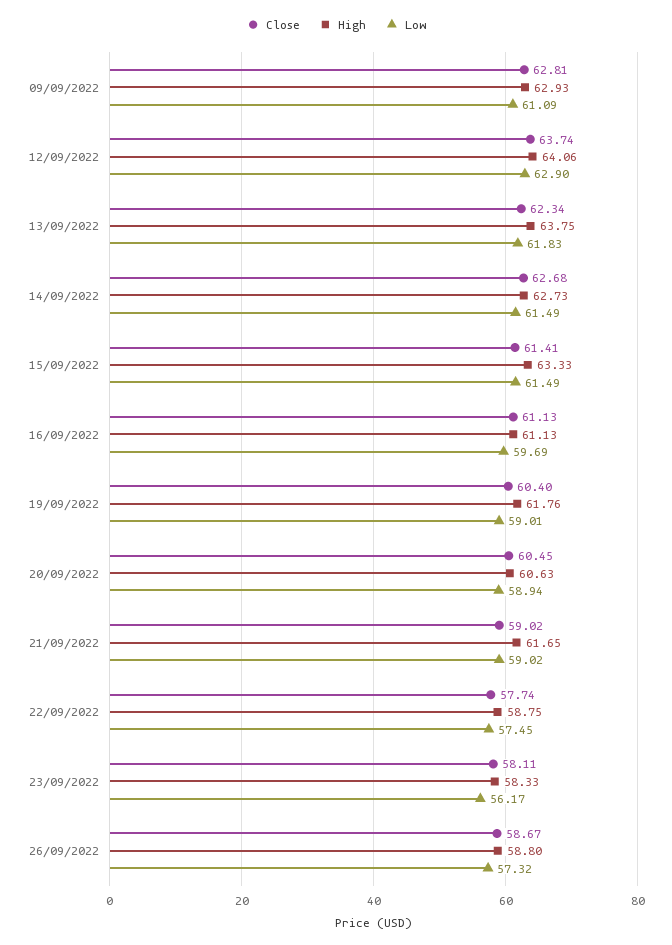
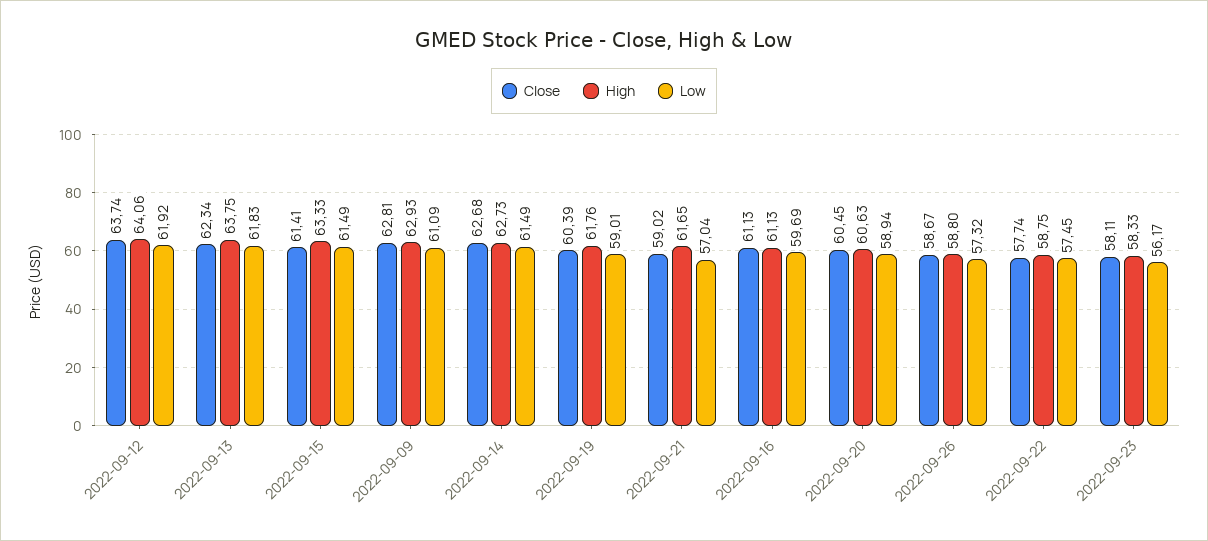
  {
    "Close": {
      "09/09/2022": 62.81,
      "12/09/2022": 63.74,
      "13/09/2022": 62.34,
      "14/09/2022": 62.68,
      "15/09/2022": 61.41,
      "16/09/2022": 61.13,
-     "19/09/2022": 60.4,
+     "19/09/2022": 60.39,
      "20/09/2022": 60.45,
      "21/09/2022": 59.02,
      "22/09/2022": 57.74,
      "23/09/2022": 58.11,
      "26/09/2022": 58.67
    },
    "High": {
      "09/09/2022": 62.93,
      "12/09/2022": 64.06,
      "13/09/2022": 63.75,
      "14/09/2022": 62.73,
      "15/09/2022": 63.33,
      "16/09/2022": 61.13,
      "19/09/2022": 61.76,
      "20/09/2022": 60.63,
      "21/09/2022": 61.65,
      "22/09/2022": 58.75,
      "23/09/2022": 58.33,
      "26/09/2022": 58.8
    },
    "Low": {
      "09/09/2022": 61.09,
-     "12/09/2022": 62.9,
+     "12/09/2022": 61.92,
      "13/09/2022": 61.83,
      "14/09/2022": 61.49,
      "15/09/2022": 61.49,
      "16/09/2022": 59.69,
      "19/09/2022": 59.01,
      "20/09/2022": 58.94,
-     "21/09/2022": 59.02,
+     "21/09/2022": 57.04,
      "22/09/2022": 57.45,
      "23/09/2022": 56.17,
      "26/09/2022": 57.32
    }
  }

